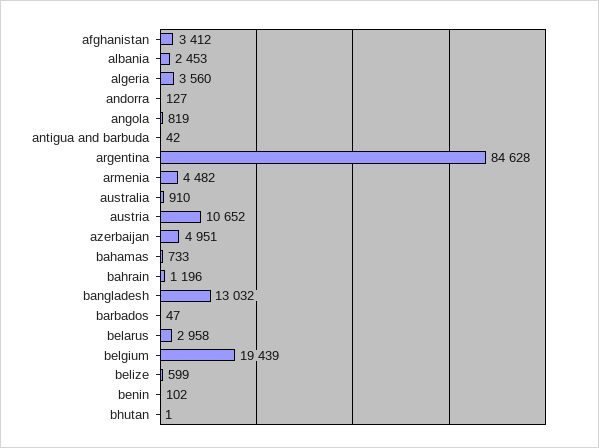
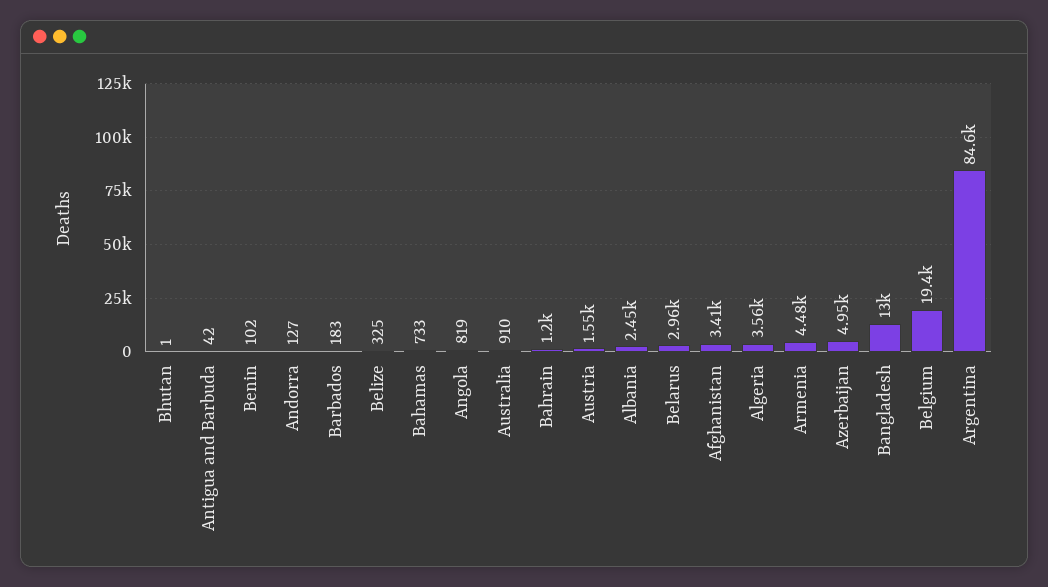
  {
    "afghanistan": 3412,
    "albania": 2453,
    "algeria": 3560,
    "andorra": 127,
    "angola": 819,
    "antigua and barbuda": 42,
    "argentina": 84628,
    "armenia": 4482,
    "australia": 910,
-   "austria": 10652,
+   "austria": 1550,
    "azerbaijan": 4951,
    "bahamas": 733,
    "bahrain": 1196,
    "bangladesh": 13032,
-   "barbados": 47,
+   "barbados": 183,
    "belarus": 2958,
    "belgium": 19439,
-   "belize": 599,
+   "belize": 325,
    "benin": 102,
    "bhutan": 1
  }

